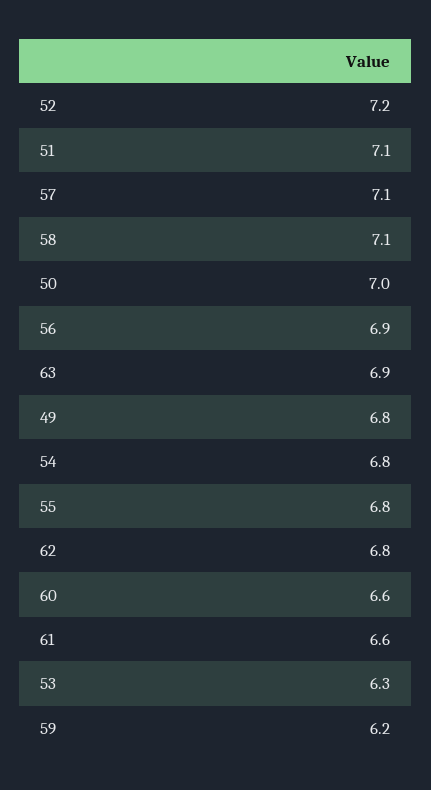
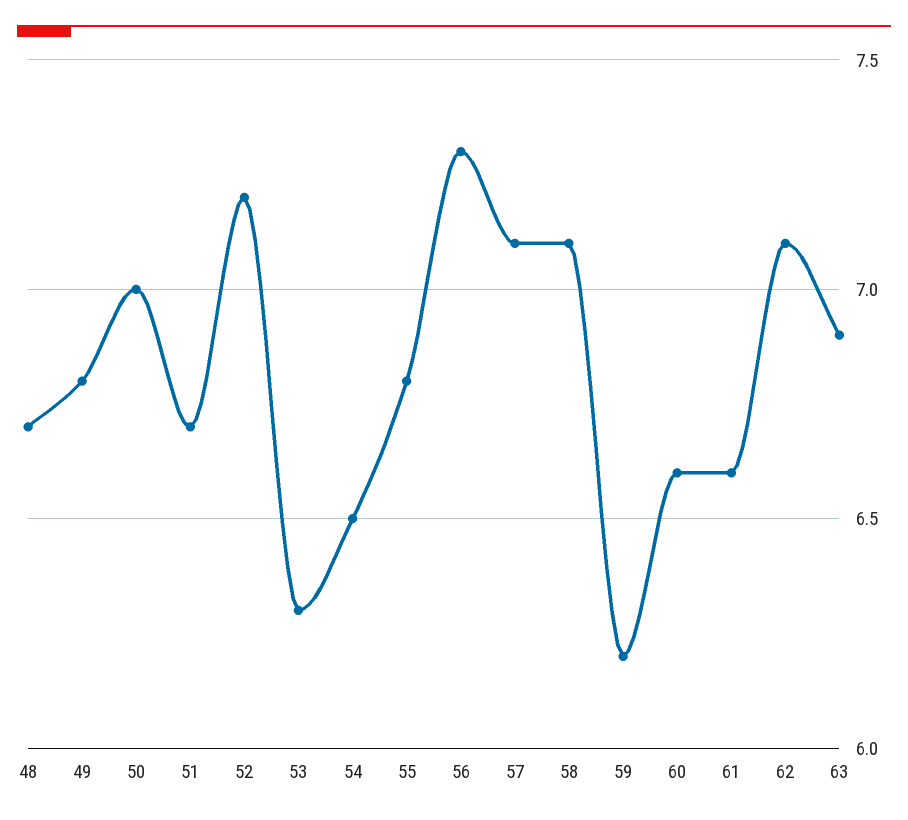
  {
    "52": 7.2,
-   "51": 7.1,
+   "51": 6.7,
    "57": 7.1,
    "58": 7.1,
    "50": 7,
-   "56": 6.9,
+   "56": 7.3,
    "63": 6.9,
    "49": 6.8,
-   "54": 6.8,
+   "54": 6.5,
    "55": 6.8,
-   "62": 6.8,
+   "62": 7.1,
    "60": 6.6,
    "61": 6.6,
    "53": 6.3,
-   "59": 6.2
+   "59": 6.2,
+   "48": 6.7
  }

